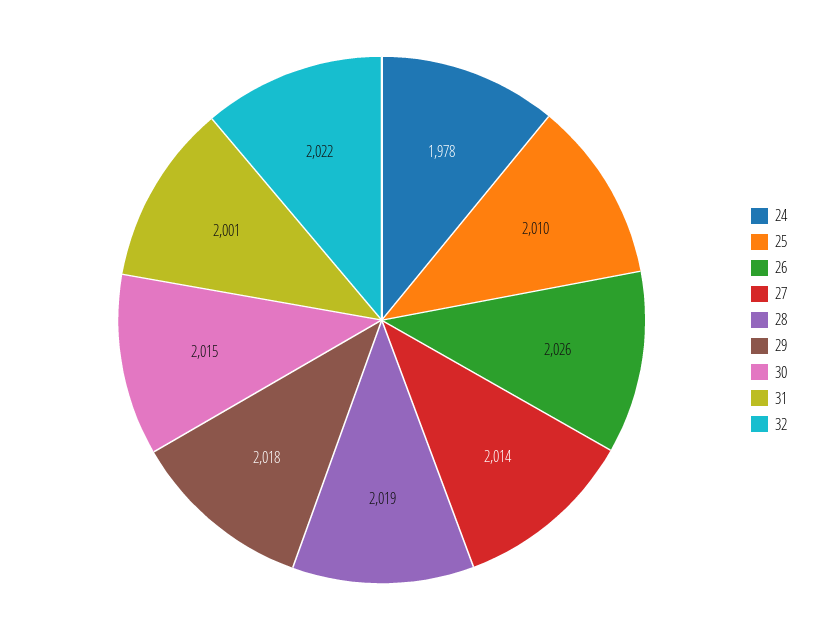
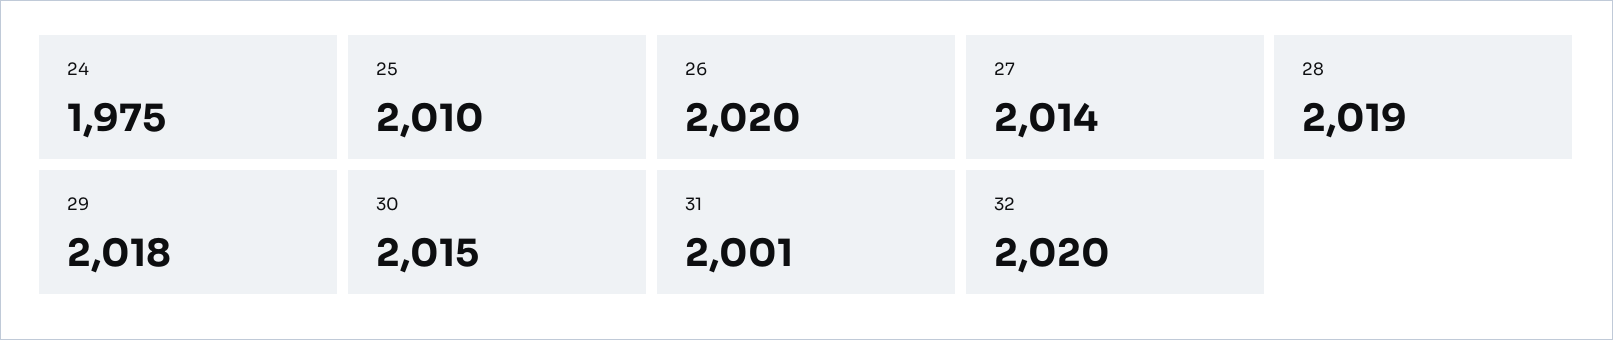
  {
-   "24": 1978,
+   "24": 1975,
    "25": 2010,
-   "26": 2026,
+   "26": 2020,
    "27": 2014,
    "28": 2019,
    "29": 2018,
    "30": 2015,
    "31": 2001,
-   "32": 2022
+   "32": 2020
  }

